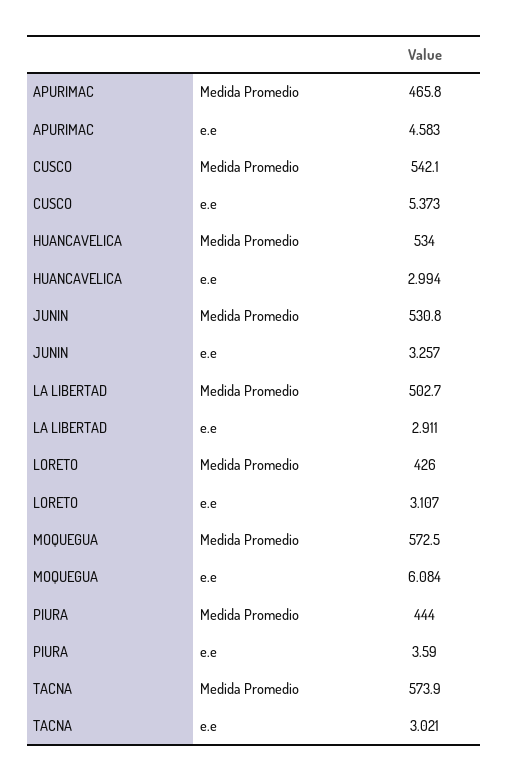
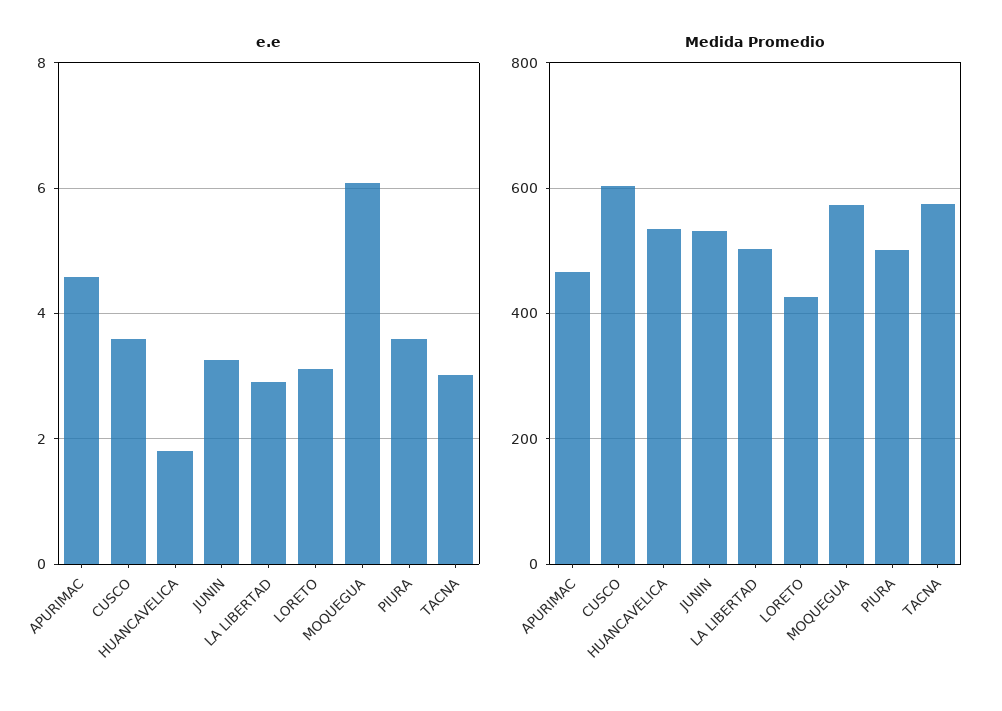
  {
    "Medida Promedio": {
      "APURIMAC": 465.8,
-     "CUSCO": 542.1,
+     "CUSCO": 600,
      "HUANCAVELICA": 534,
      "JUNIN": 530.8,
      "LA LIBERTAD": 502.7,
      "LORETO": 426,
      "MOQUEGUA": 572.5,
-     "PIURA": 444,
+     "PIURA": 500,
      "TACNA": 573.9
    },
    "e.e": {
      "APURIMAC": 4.583,
-     "CUSCO": 5.373,
+     "CUSCO": 3.6,
-     "HUANCAVELICA": 2.994,
+     "HUANCAVELICA": 1.8,
      "JUNIN": 3.257,
      "LA LIBERTAD": 2.911,
      "LORETO": 3.107,
      "MOQUEGUA": 6.084,
      "PIURA": 3.59,
      "TACNA": 3.021
    }
  }

